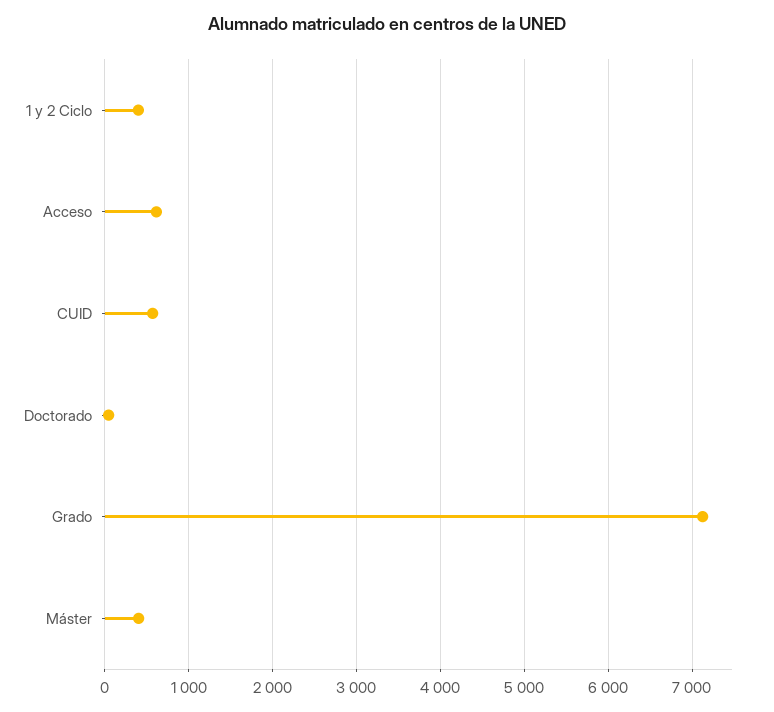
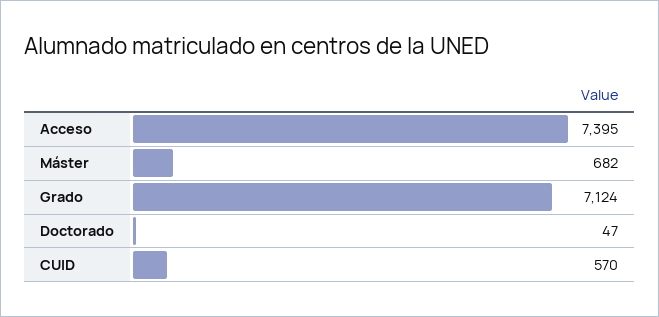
  {
-   "1 y 2 Ciclo": 400,
-   "Acceso": 600,
+   "Acceso": 7395,
    "CUID": 570,
    "Doctorado": 47,
    "Grado": 7124,
-   "Máster": 400
+   "Máster": 682
  }

